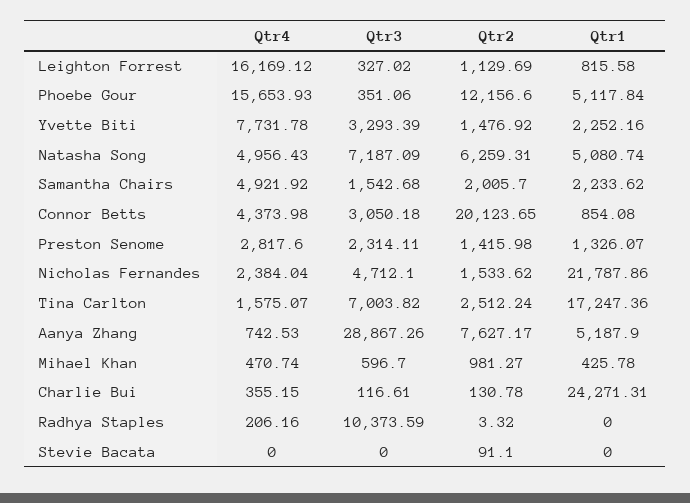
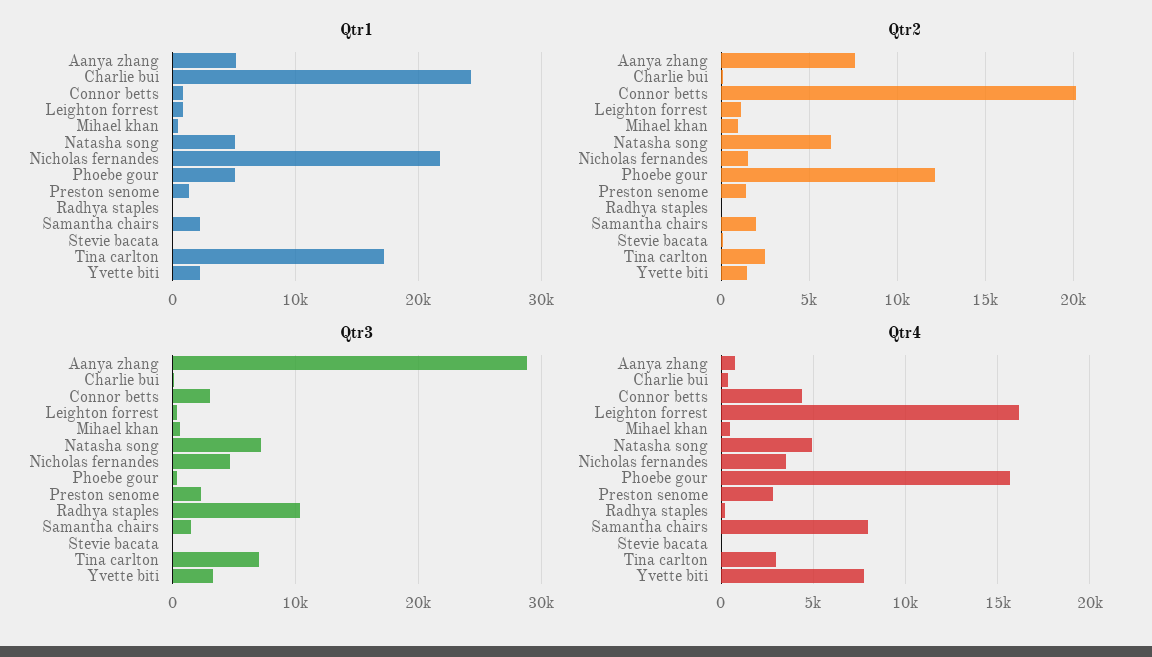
  {
    "Qtr4": {
      "Leighton Forrest": 16169.12,
      "Phoebe Gour": 15653.93,
      "Yvette Biti": 7731.78,
      "Natasha Song": 4956.43,
-     "Samantha Chairs": 4921.92,
+     "Samantha Chairs": 8000,
      "Connor Betts": 4373.98,
      "Preston Senome": 2817.6,
-     "Nicholas Fernandes": 2384.04,
+     "Nicholas Fernandes": 3500,
-     "Tina Carlton": 1575.07,
+     "Tina Carlton": 3000,
      "Aanya Zhang": 742.53,
      "Mihael Khan": 470.74,
      "Charlie Bui": 355.15,
      "Radhya Staples": 206.16,
      "Stevie Bacata": 0
    },
    "Qtr3": {
      "Leighton Forrest": 327.02,
      "Phoebe Gour": 351.06,
      "Yvette Biti": 3293.39,
      "Natasha Song": 7187.09,
      "Samantha Chairs": 1542.68,
      "Connor Betts": 3050.18,
      "Preston Senome": 2314.11,
      "Nicholas Fernandes": 4712.1,
      "Tina Carlton": 7003.82,
      "Aanya Zhang": 28867.26,
      "Mihael Khan": 596.7,
      "Charlie Bui": 116.61,
      "Radhya Staples": 10373.59,
      "Stevie Bacata": 0
    },
    "Qtr2": {
      "Leighton Forrest": 1129.69,
      "Phoebe Gour": 12156.6,
      "Yvette Biti": 1476.92,
      "Natasha Song": 6259.31,
      "Samantha Chairs": 2005.7,
      "Connor Betts": 20123.65,
      "Preston Senome": 1415.98,
      "Nicholas Fernandes": 1533.62,
      "Tina Carlton": 2512.24,
      "Aanya Zhang": 7627.17,
      "Mihael Khan": 981.27,
      "Charlie Bui": 130.78,
      "Radhya Staples": 3.32,
      "Stevie Bacata": 91.1
    },
    "Qtr1": {
      "Leighton Forrest": 815.58,
      "Phoebe Gour": 5117.84,
      "Yvette Biti": 2252.16,
      "Natasha Song": 5080.74,
      "Samantha Chairs": 2233.62,
      "Connor Betts": 854.08,
      "Preston Senome": 1326.07,
      "Nicholas Fernandes": 21787.86,
      "Tina Carlton": 17247.36,
      "Aanya Zhang": 5187.9,
      "Mihael Khan": 425.78,
      "Charlie Bui": 24271.31,
      "Radhya Staples": 0,
      "Stevie Bacata": 0
    }
  }

